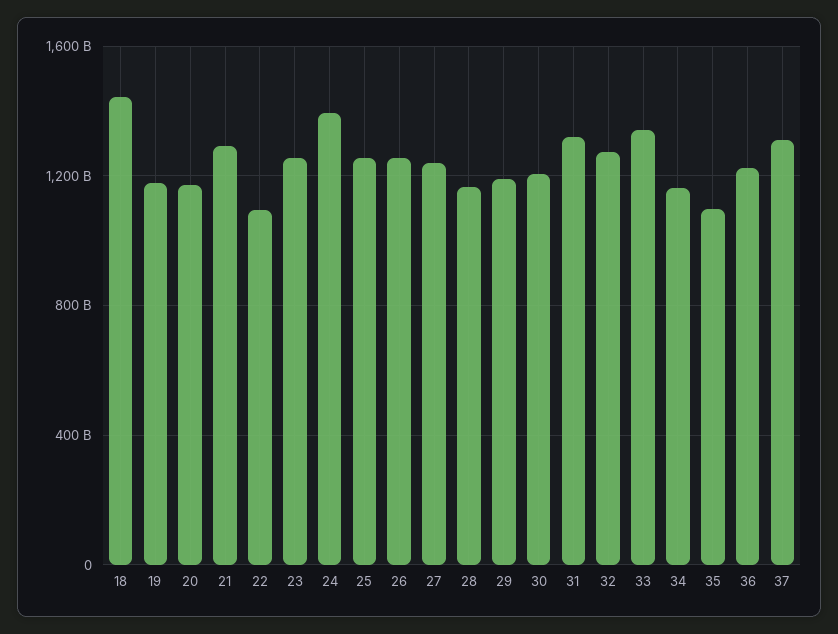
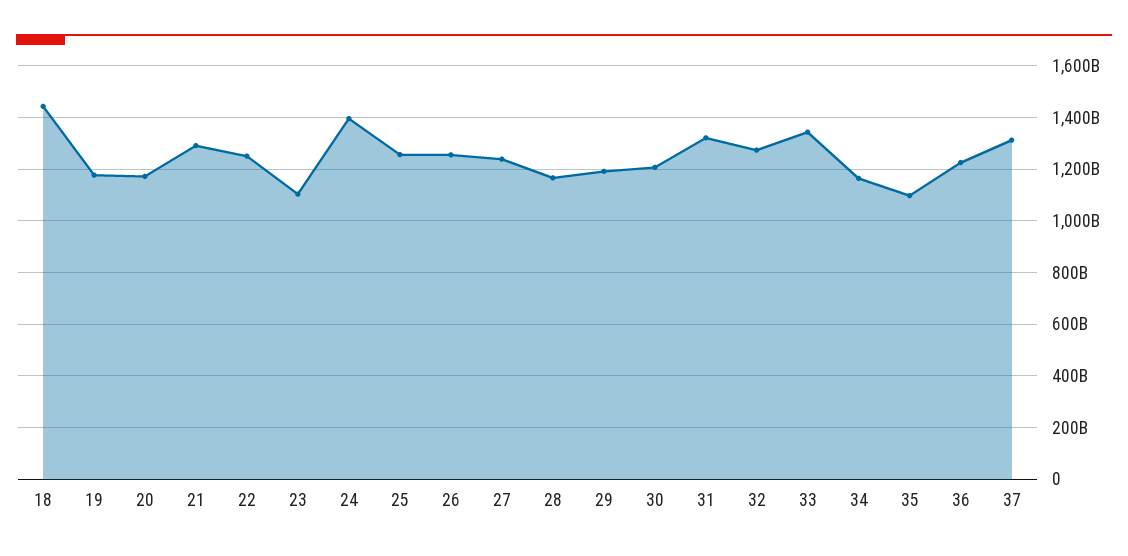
  {
    "18": 1450000000000,
    "19": 1175000000000,
    "20": 1175000000000,
    "21": 1300000000000,
-   "22": 1100000000000,
+   "22": 1250000000000,
-   "23": 1250000000000,
+   "23": 1100000000000,
    "24": 1400000000000,
    "25": 1250000000000,
    "26": 1250000000000,
    "27": 1250000000000,
    "28": 1175000000000,
    "29": 1200000000000,
    "30": 1200000000000,
    "31": 1325000000000,
    "32": 1275000000000,
    "33": 1350000000000,
    "34": 1175000000000,
    "35": 1100000000000,
    "36": 1225000000000,
    "37": 1300000000000
  }

